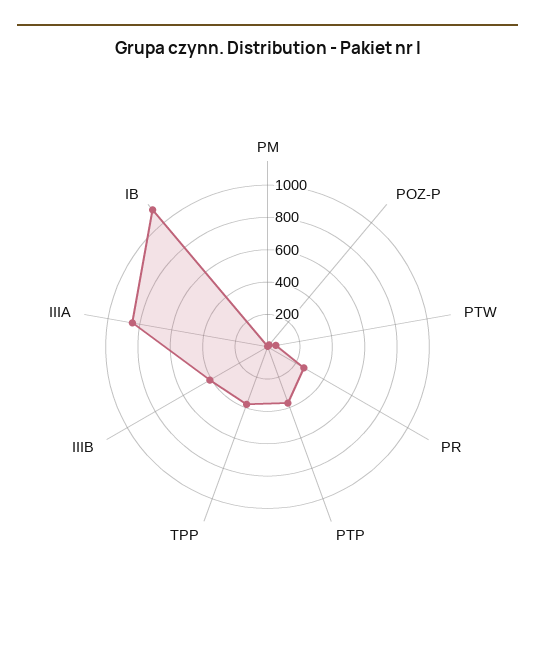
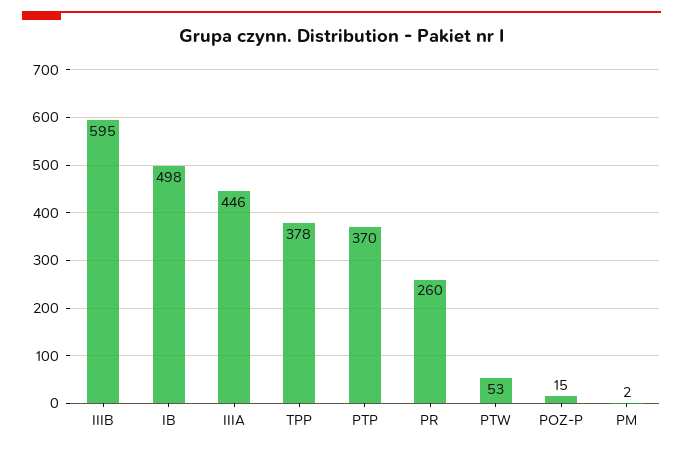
  {
    "PM": 2,
    "POZ-P": 15,
    "PTW": 53,
    "PR": 260,
    "PTP": 370,
    "TPP": 378,
-   "IIIB": 400,
+   "IIIB": 595,
-   "IIIA": 850,
+   "IIIA": 446,
-   "IB": 1100
+   "IB": 498
  }

